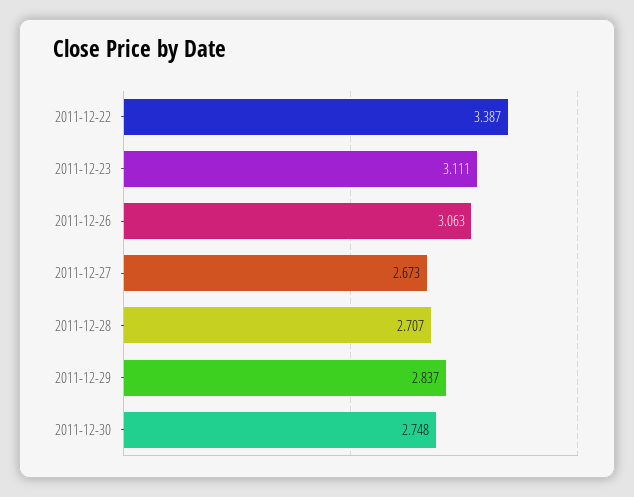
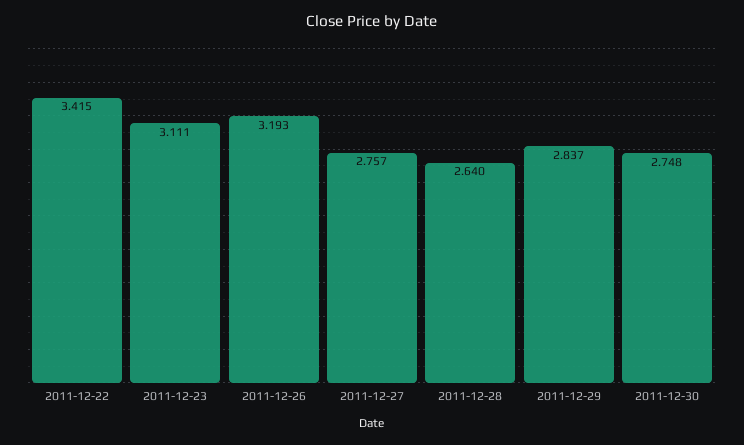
  {
-   "2011-12-22": 3.387,
+   "2011-12-22": 3.415,
    "2011-12-23": 3.111,
-   "2011-12-26": 3.063,
+   "2011-12-26": 3.193,
-   "2011-12-27": 2.673,
+   "2011-12-27": 2.757,
-   "2011-12-28": 2.707,
+   "2011-12-28": 2.64,
    "2011-12-29": 2.837,
    "2011-12-30": 2.748
  }

